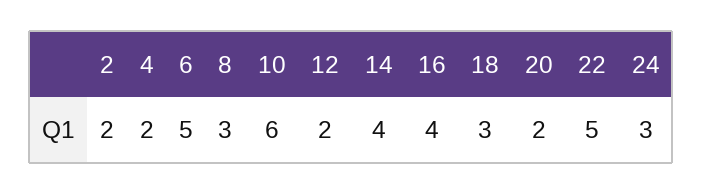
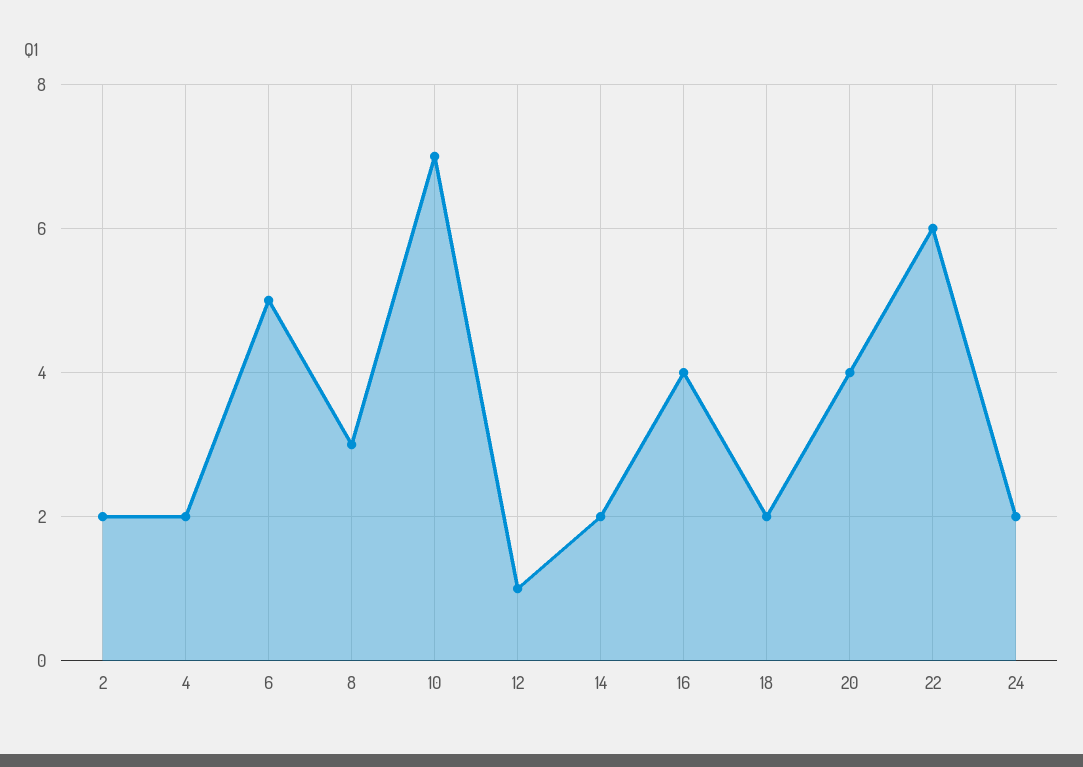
  {
    "2": 2,
    "4": 2,
    "6": 5,
    "8": 3,
-   "10": 6,
+   "10": 7,
-   "12": 2,
+   "12": 1,
-   "14": 4,
+   "14": 2,
    "16": 4,
-   "18": 3,
+   "18": 2,
-   "20": 2,
+   "20": 4,
-   "22": 5,
+   "22": 6,
-   "24": 3
+   "24": 2
  }

